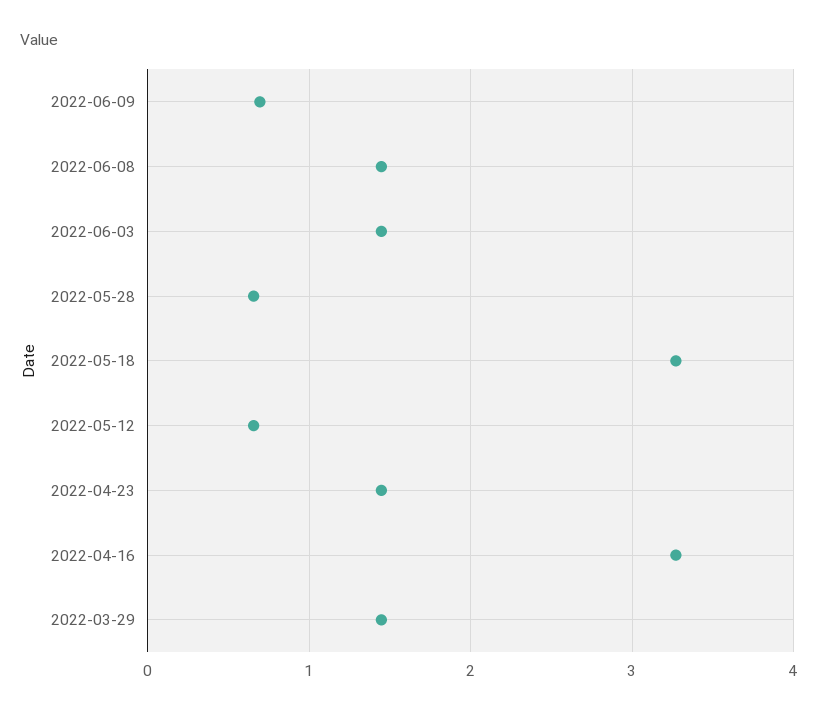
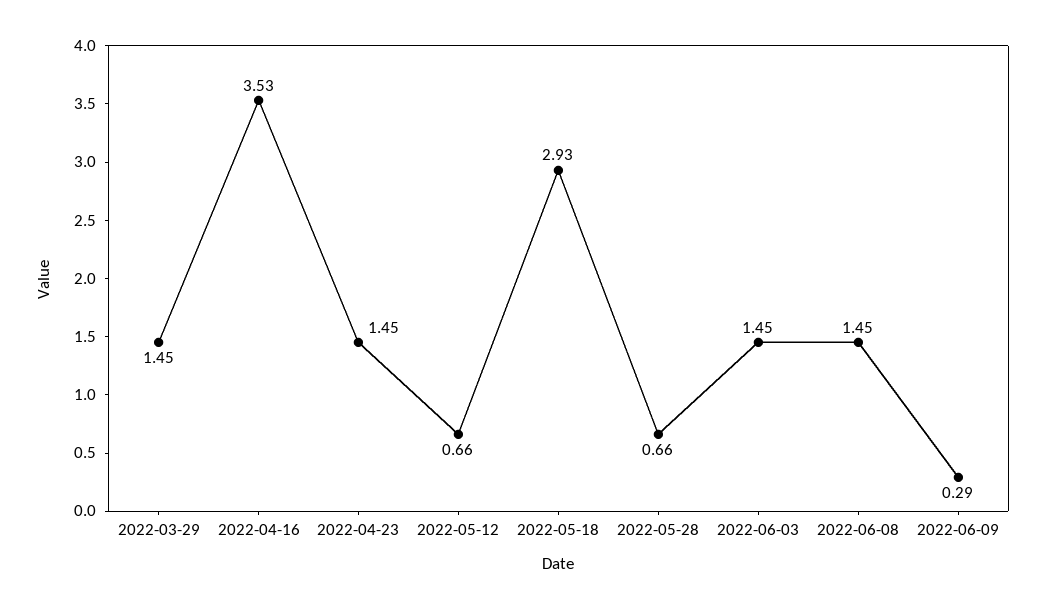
  {
-   "2022-06-09": 0.7,
+   "2022-06-09": 0.29,
    "2022-06-08": 1.45,
    "2022-06-03": 1.45,
    "2022-05-28": 0.66,
-   "2022-05-18": 3.3,
+   "2022-05-18": 2.93,
    "2022-05-12": 0.66,
    "2022-04-23": 1.45,
-   "2022-04-16": 3.3,
+   "2022-04-16": 3.53,
    "2022-03-29": 1.45
  }

